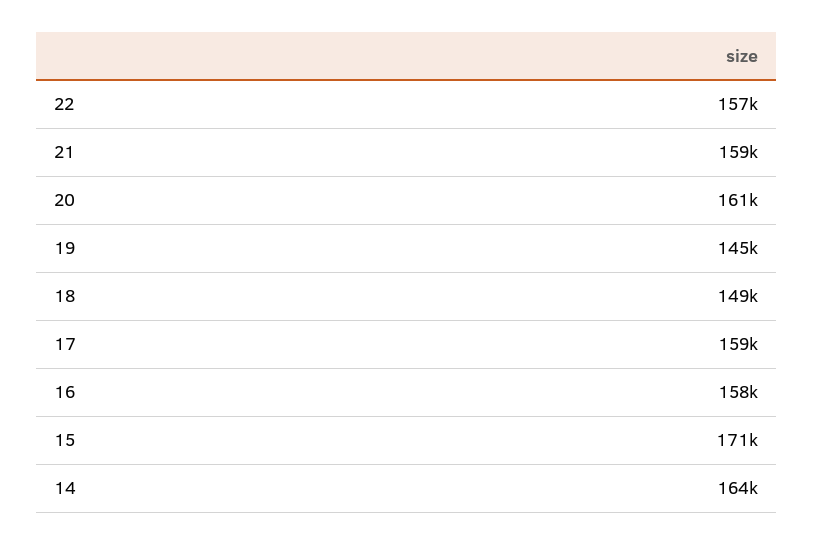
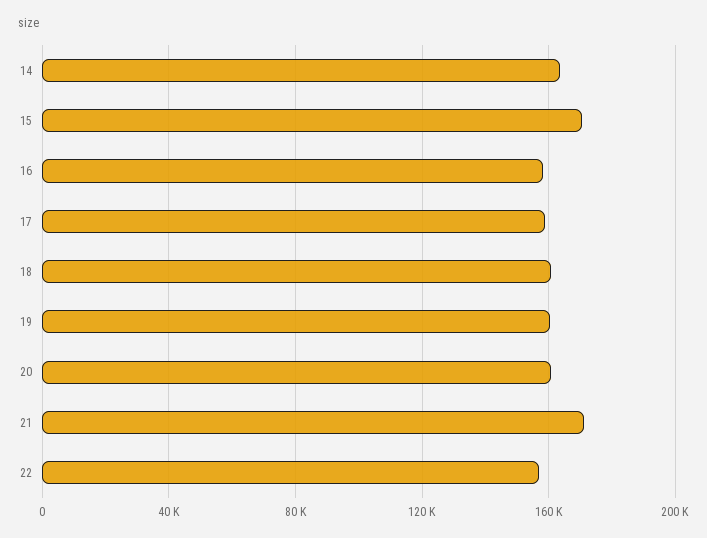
  {
    "22": 157000,
-   "21": 159000,
+   "21": 170000,
    "20": 161000,
-   "19": 145000,
+   "19": 160000,
-   "18": 149000,
+   "18": 160000,
    "17": 159000,
    "16": 158000,
    "15": 171000,
    "14": 164000
  }

